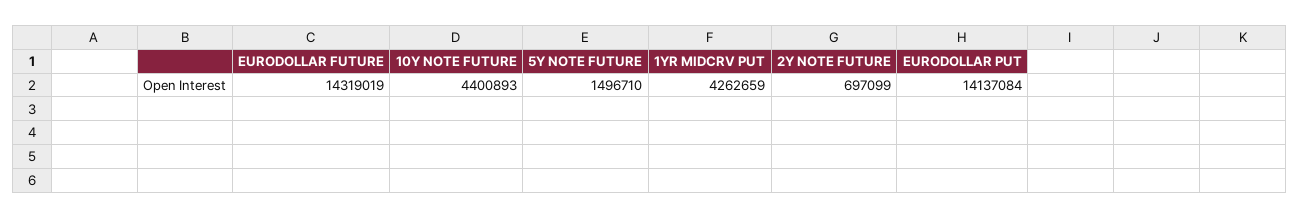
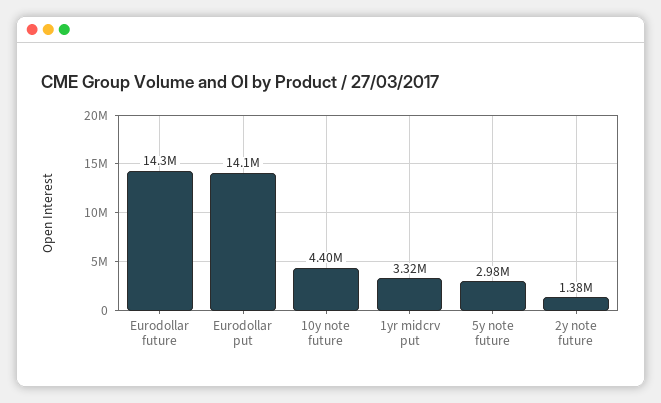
  {
    "EURODOLLAR FUTURE": 14319019,
    "10Y NOTE FUTURE": 4400893,
-   "5Y NOTE FUTURE": 1496710,
+   "5Y NOTE FUTURE": 2980000,
-   "1YR MIDCRV PUT": 4262659,
+   "1YR MIDCRV PUT": 3320000,
-   "2Y NOTE FUTURE": 697099,
+   "2Y NOTE FUTURE": 1380000,
    "EURODOLLAR PUT": 14137084
  }

